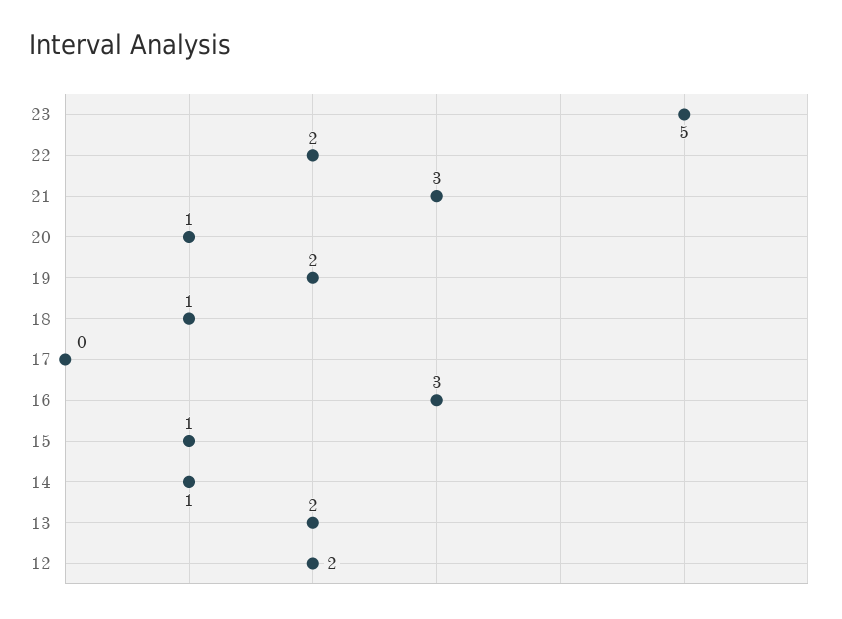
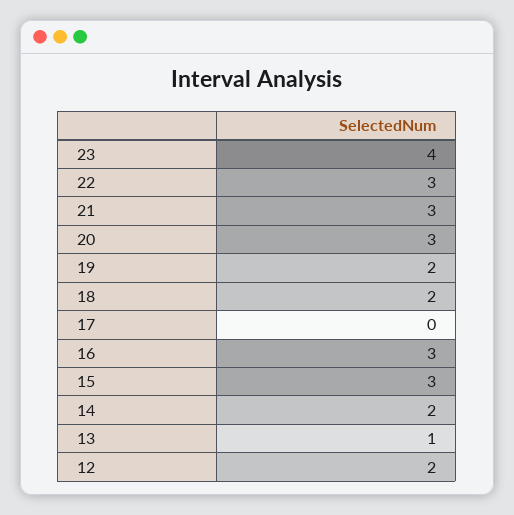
  {
-   "23": 5,
+   "23": 4,
-   "22": 2,
+   "22": 3,
    "21": 3,
-   "20": 1,
+   "20": 3,
    "19": 2,
-   "18": 1,
+   "18": 2,
    "17": 0,
    "16": 3,
-   "15": 1,
+   "15": 3,
-   "14": 1,
+   "14": 2,
-   "13": 2,
+   "13": 1,
    "12": 2
  }

